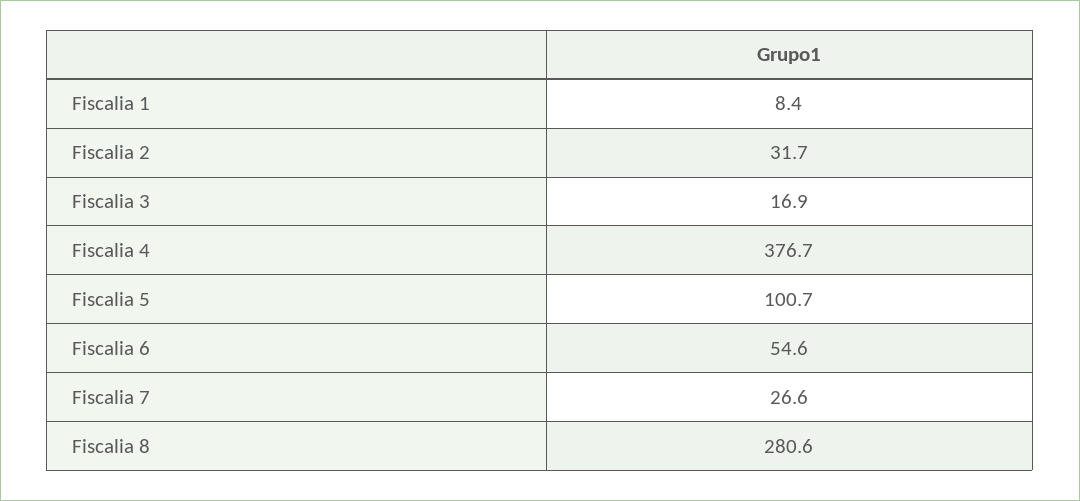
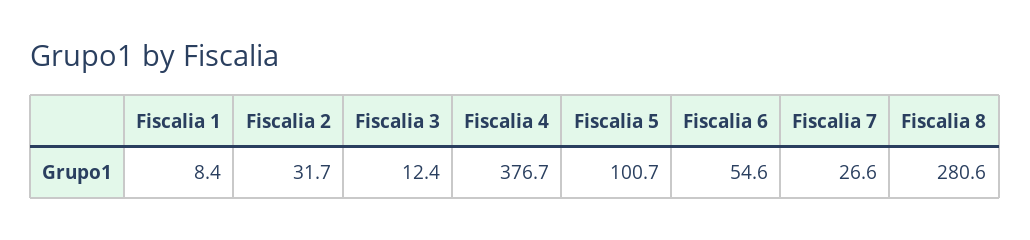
  {
    "Fiscalia 1": 8.4,
    "Fiscalia 2": 31.7,
-   "Fiscalia 3": 16.9,
+   "Fiscalia 3": 12.4,
    "Fiscalia 4": 376.7,
    "Fiscalia 5": 100.7,
    "Fiscalia 6": 54.6,
    "Fiscalia 7": 26.6,
    "Fiscalia 8": 280.6
  }

